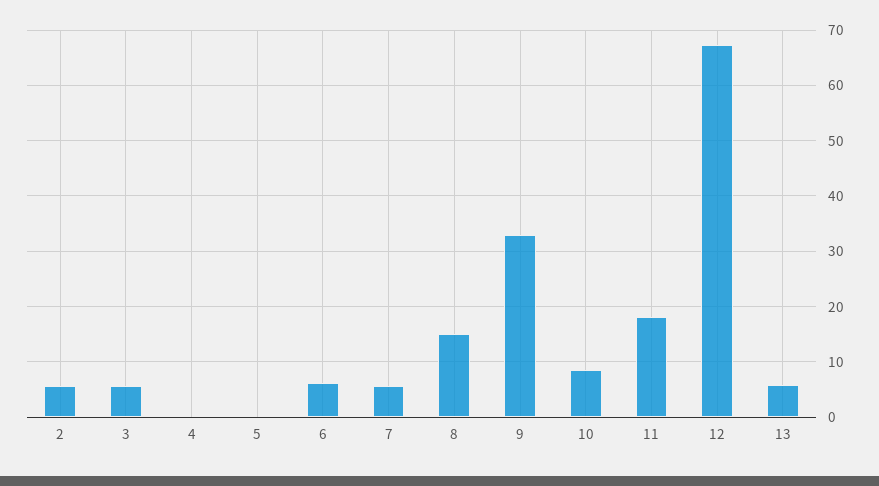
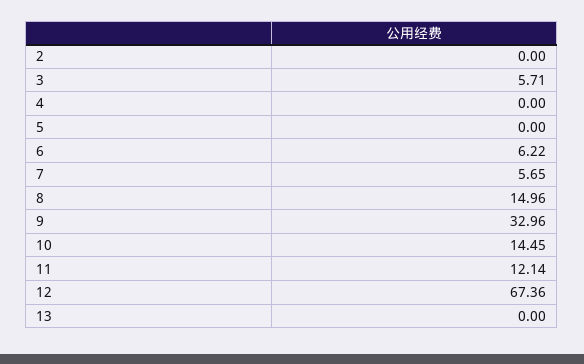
  {
-   "2": 6,
+   "2": 0,
    "3": 5.71,
    "4": 0,
    "5": 0,
    "6": 6.22,
    "7": 5.65,
    "8": 14.96,
    "9": 32.96,
-   "10": 8,
+   "10": 14.45,
-   "11": 18,
+   "11": 12.14,
    "12": 67.36,
-   "13": 6
+   "13": 0
  }

